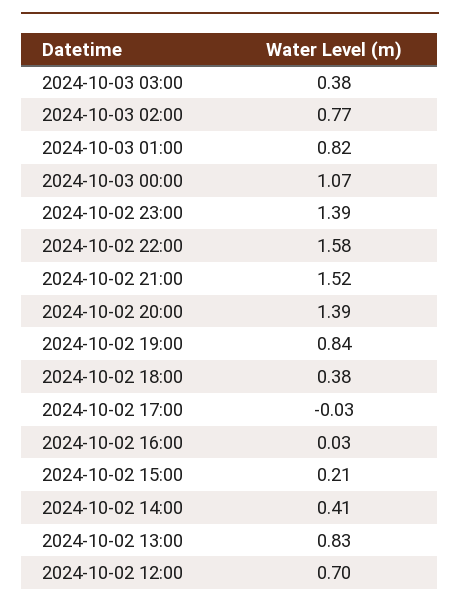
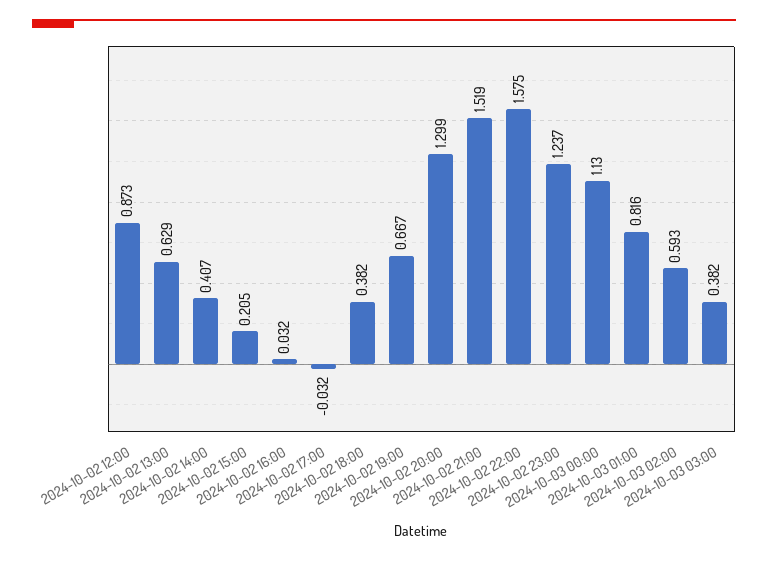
  {
    "2024-10-03 03:00": 0.382,
-   "2024-10-03 02:00": 0.77,
+   "2024-10-03 02:00": 0.593,
    "2024-10-03 01:00": 0.816,
-   "2024-10-03 00:00": 1.07,
+   "2024-10-03 00:00": 1.13,
-   "2024-10-02 23:00": 1.39,
+   "2024-10-02 23:00": 1.237,
    "2024-10-02 22:00": 1.575,
    "2024-10-02 21:00": 1.519,
-   "2024-10-02 20:00": 1.39,
+   "2024-10-02 20:00": 1.299,
-   "2024-10-02 19:00": 0.84,
+   "2024-10-02 19:00": 0.667,
    "2024-10-02 18:00": 0.382,
    "2024-10-02 17:00": -0.032,
    "2024-10-02 16:00": 0.032,
    "2024-10-02 15:00": 0.205,
    "2024-10-02 14:00": 0.407,
-   "2024-10-02 13:00": 0.83,
+   "2024-10-02 13:00": 0.629,
-   "2024-10-02 12:00": 0.7
+   "2024-10-02 12:00": 0.873
  }

